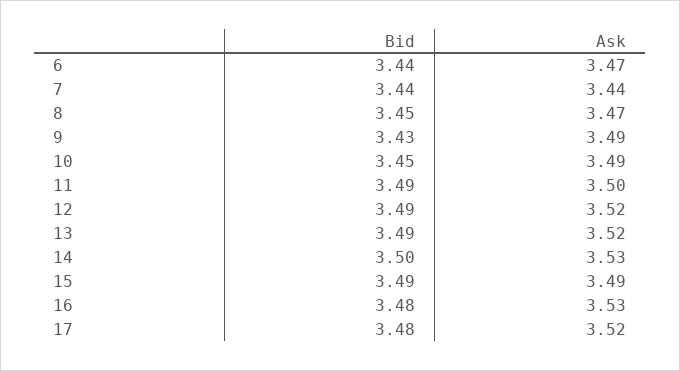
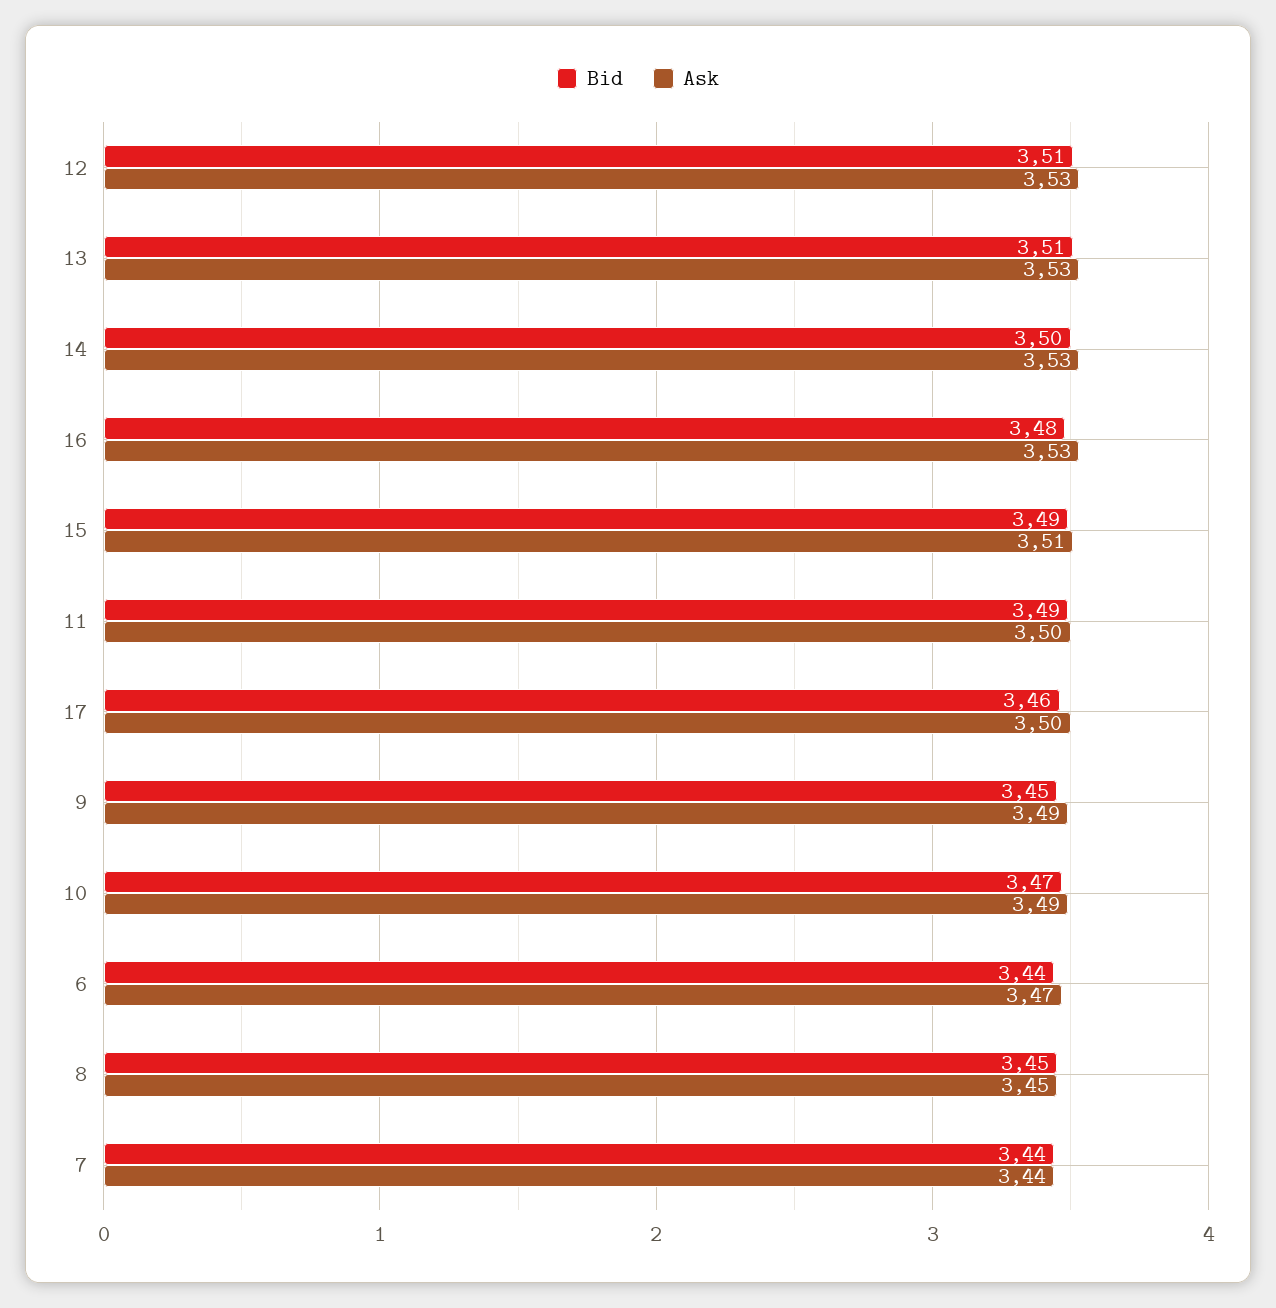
  {
    "Bid": {
      "6": 3.44,
      "7": 3.44,
      "8": 3.45,
-     "9": 3.43,
+     "9": 3.45,
-     "10": 3.45,
+     "10": 3.47,
      "11": 3.49,
-     "12": 3.49,
+     "12": 3.51,
-     "13": 3.49,
+     "13": 3.51,
      "14": 3.5,
      "15": 3.49,
      "16": 3.48,
-     "17": 3.48
+     "17": 3.46
    },
    "Ask": {
      "6": 3.47,
      "7": 3.44,
-     "8": 3.47,
+     "8": 3.45,
      "9": 3.49,
      "10": 3.49,
      "11": 3.5,
-     "12": 3.52,
+     "12": 3.53,
-     "13": 3.52,
+     "13": 3.53,
      "14": 3.53,
-     "15": 3.49,
+     "15": 3.51,
      "16": 3.53,
-     "17": 3.52
+     "17": 3.5
    }
  }

